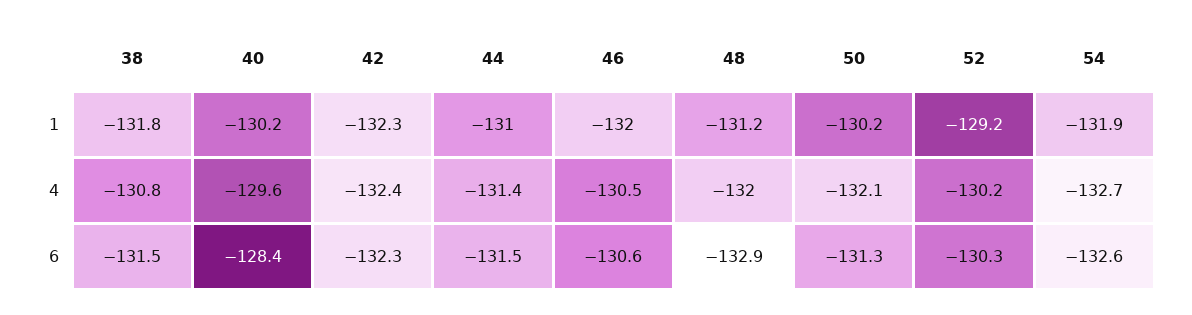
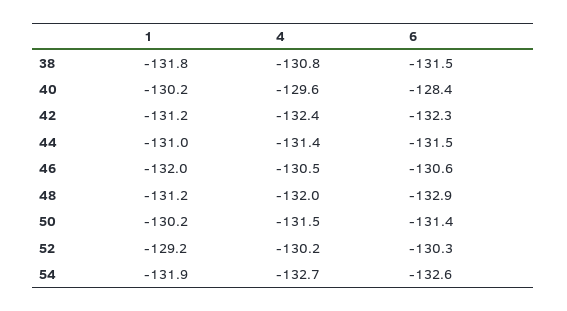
  {
    "38": {
      "1": -131.8,
      "4": -130.8,
      "6": -131.5
    },
    "40": {
      "1": -130.2,
      "4": -129.6,
      "6": -128.4
    },
    "42": {
-     "1": -132.3,
+     "1": -131.2,
      "4": -132.4,
      "6": -132.3
    },
    "44": {
      "1": -131,
      "4": -131.4,
      "6": -131.5
    },
    "46": {
      "1": -132,
      "4": -130.5,
      "6": -130.6
    },
    "48": {
      "1": -131.2,
      "4": -132,
      "6": -132.9
    },
    "50": {
      "1": -130.2,
-     "4": -132.1,
+     "4": -131.5,
-     "6": -131.3
+     "6": -131.4
    },
    "52": {
      "1": -129.2,
      "4": -130.2,
      "6": -130.3
    },
    "54": {
      "1": -131.9,
      "4": -132.7,
      "6": -132.6
    }
  }

